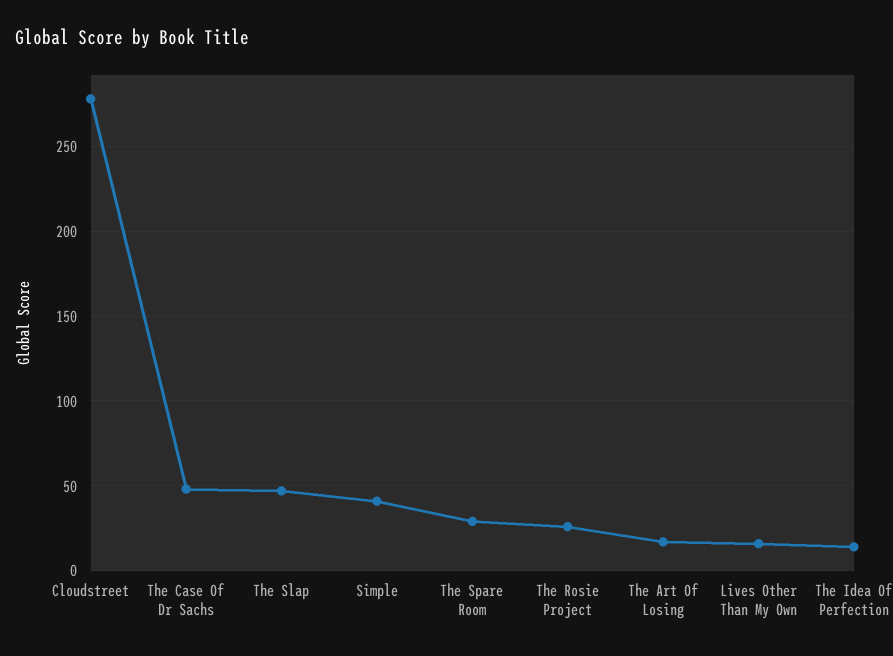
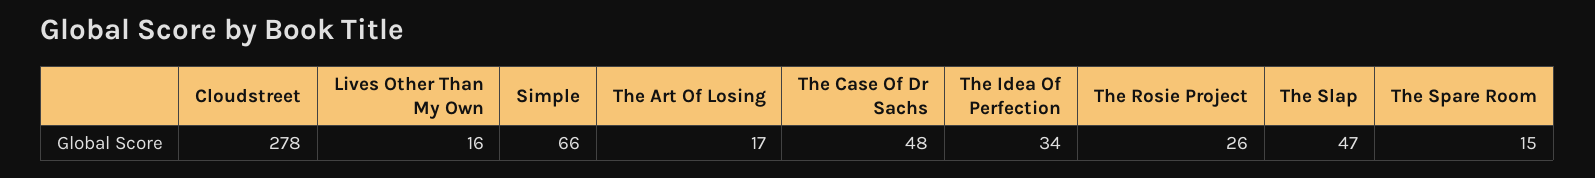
  {
    "Cloudstreet": 278,
    "The Case Of Dr Sachs": 48,
    "The Slap": 47,
-   "Simple": 40,
+   "Simple": 66,
-   "The Spare Room": 30,
+   "The Spare Room": 15,
    "The Rosie Project": 26,
    "The Art Of Losing": 17,
    "Lives Other Than My Own": 16,
-   "The Idea Of Perfection": 15
+   "The Idea Of Perfection": 34
  }

